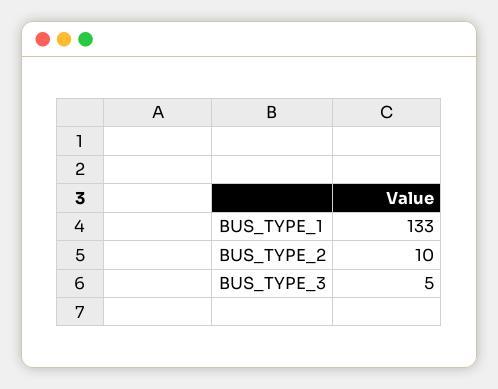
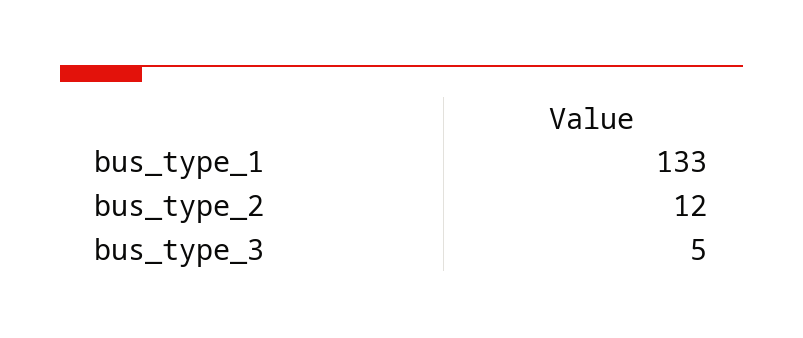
  {
    "BUS_TYPE_1": 133,
-   "BUS_TYPE_2": 10,
+   "BUS_TYPE_2": 12,
    "BUS_TYPE_3": 5
  }

